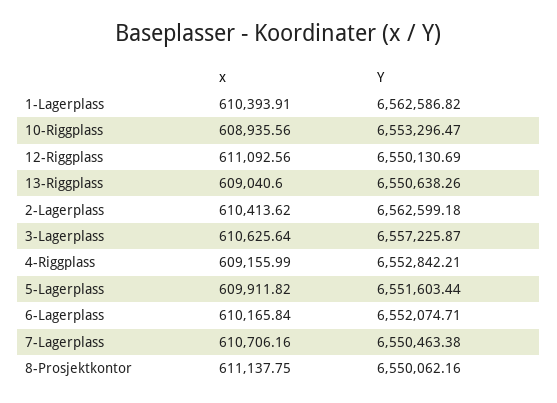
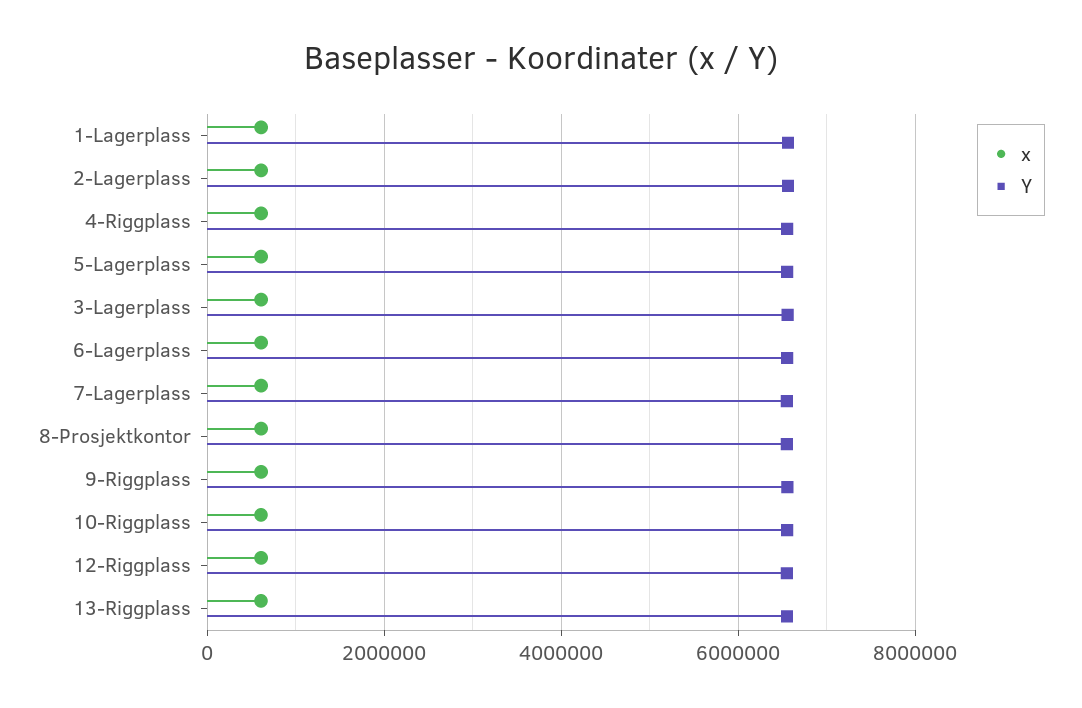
  {
    "x": {
      "1-Lagerplass": 610393.91,
      "10-Riggplass": 608935.56,
      "12-Riggplass": 611092.56,
      "13-Riggplass": 609040.6,
      "2-Lagerplass": 610413.62,
      "3-Lagerplass": 610625.64,
      "4-Riggplass": 609155.99,
      "5-Lagerplass": 609911.82,
      "6-Lagerplass": 610165.84,
      "7-Lagerplass": 610706.16,
-     "8-Prosjektkontor": 611137.75
+     "8-Prosjektkontor": 611137.75,
+     "9-Riggplass": 600000
    },
    "Y": {
      "1-Lagerplass": 6562586.82,
      "10-Riggplass": 6553296.47,
      "12-Riggplass": 6550130.69,
      "13-Riggplass": 6550638.26,
      "2-Lagerplass": 6562599.18,
      "3-Lagerplass": 6557225.87,
      "4-Riggplass": 6552842.21,
      "5-Lagerplass": 6551603.44,
      "6-Lagerplass": 6552074.71,
      "7-Lagerplass": 6550463.38,
-     "8-Prosjektkontor": 6550062.16
+     "8-Prosjektkontor": 6550062.16,
+     "9-Riggplass": 6600000
    }
  }

